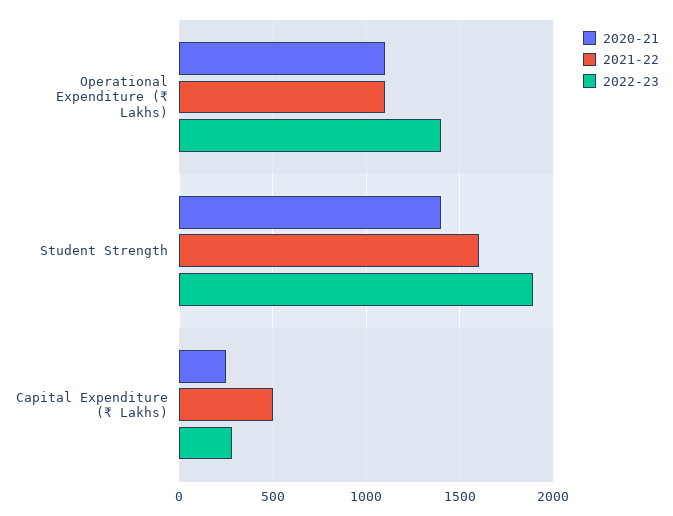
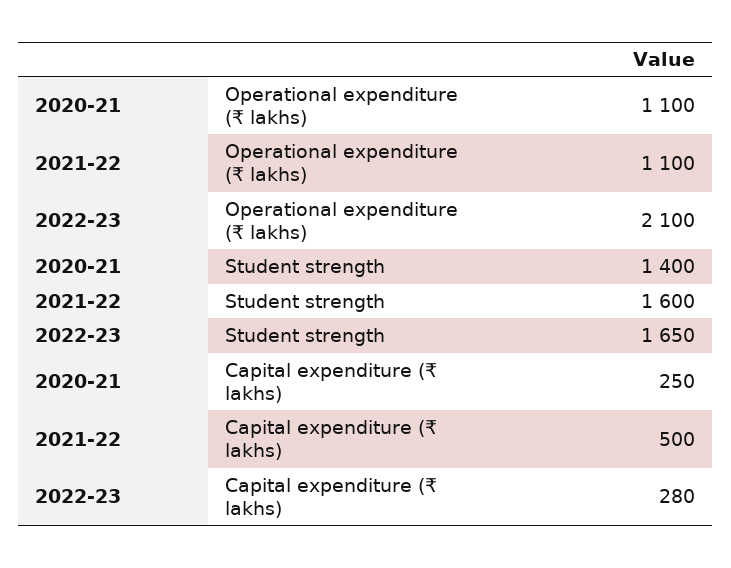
  {
    "2020-21": {
      "Operational Expenditure (₹ Lakhs)": 1100,
      "Student Strength": 1400,
      "Capital Expenditure (₹ Lakhs)": 250
    },
    "2021-22": {
      "Operational Expenditure (₹ Lakhs)": 1100,
      "Student Strength": 1600,
      "Capital Expenditure (₹ Lakhs)": 500
    },
    "2022-23": {
-     "Operational Expenditure (₹ Lakhs)": 1400,
+     "Operational Expenditure (₹ Lakhs)": 2100,
-     "Student Strength": 1900,
+     "Student Strength": 1650,
      "Capital Expenditure (₹ Lakhs)": 280
    }
  }

